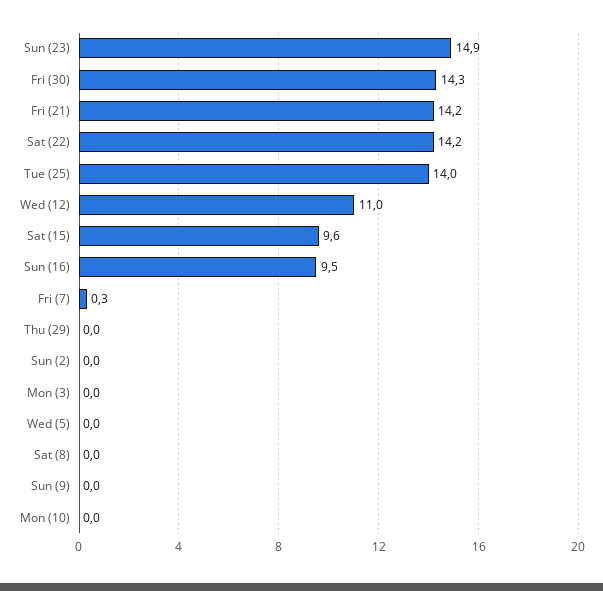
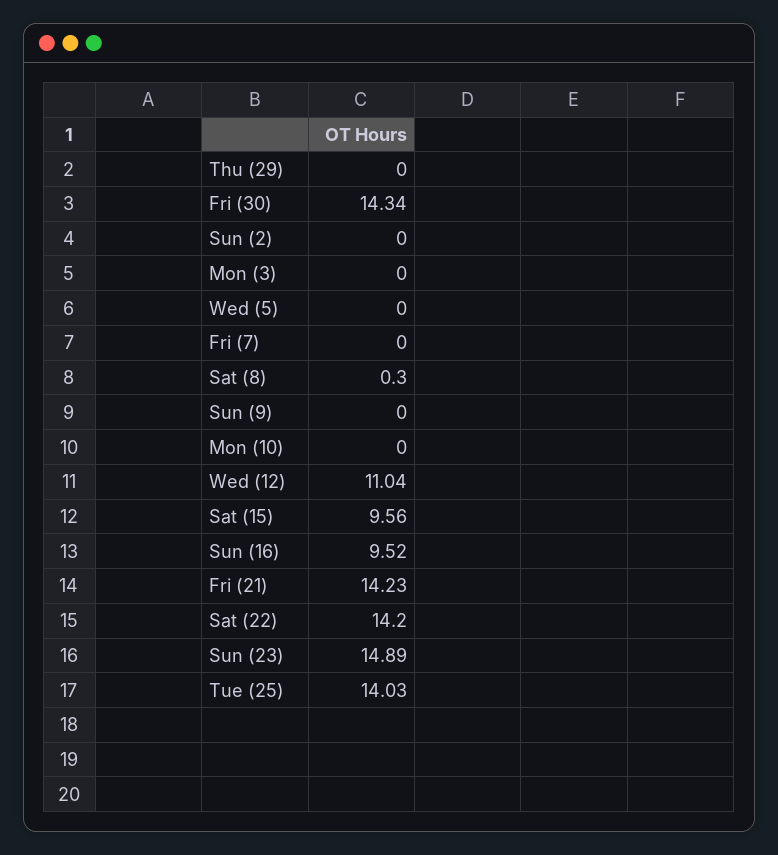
  {
    "Sun (23)": 14.89,
    "Fri (30)": 14.34,
    "Fri (21)": 14.23,
    "Sat (22)": 14.2,
    "Tue (25)": 14.03,
    "Wed (12)": 11.04,
    "Sat (15)": 9.56,
    "Sun (16)": 9.52,
-   "Fri (7)": 0.3,
+   "Fri (7)": 0,
    "Thu (29)": 0,
    "Sun (2)": 0,
    "Mon (3)": 0,
    "Wed (5)": 0,
-   "Sat (8)": 0,
+   "Sat (8)": 0.3,
    "Sun (9)": 0,
    "Mon (10)": 0
  }

